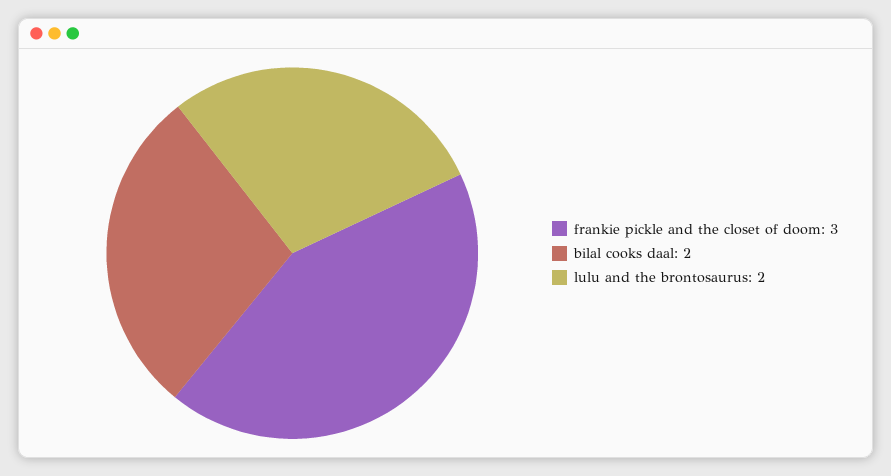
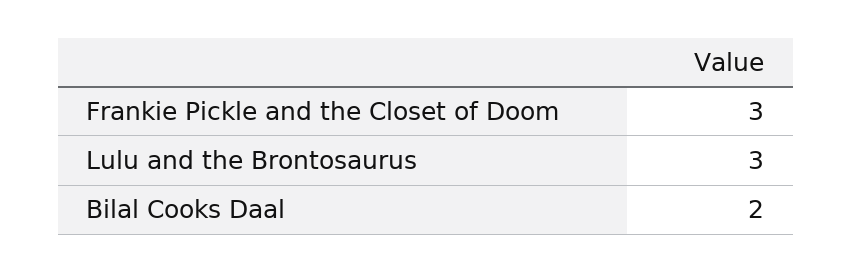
  {
    "frankie pickle and the closet of doom": 3,
    "bilal cooks daal": 2,
-   "lulu and the brontosaurus": 2
+   "lulu and the brontosaurus": 3
  }

